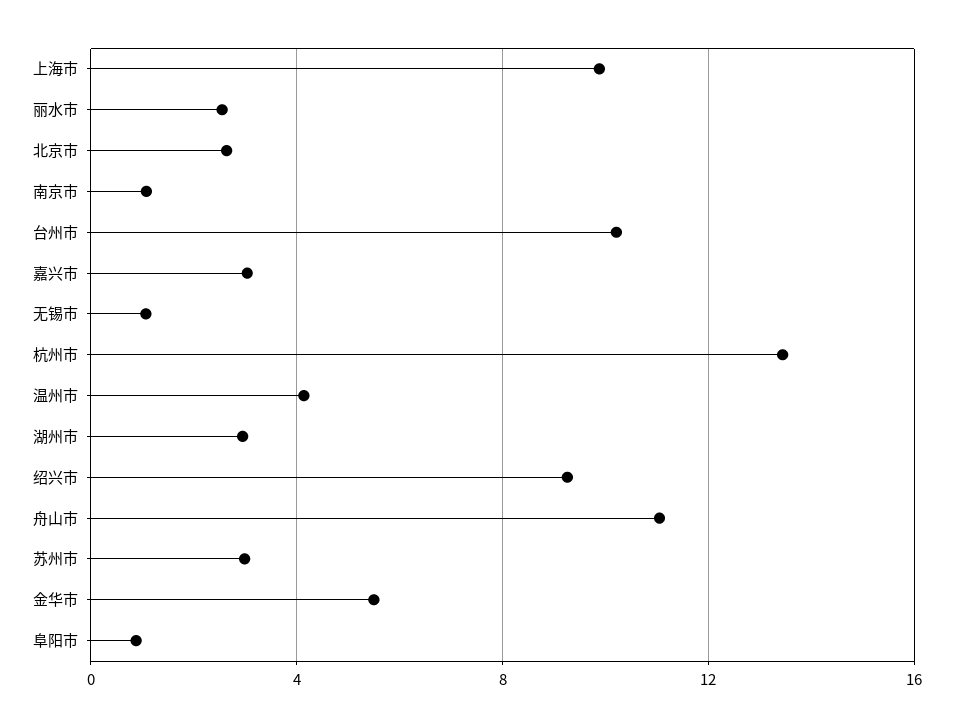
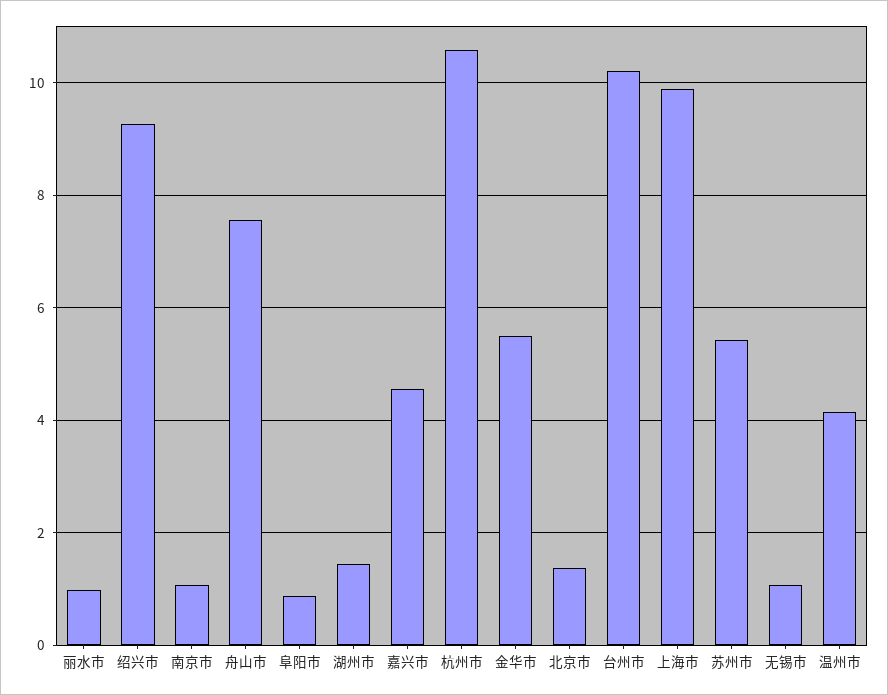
  {
    "上海市": 9.8,
-   "丽水市": 2.5,
+   "丽水市": 1,
-   "北京市": 2.5,
+   "北京市": 1.4,
    "南京市": 1,
    "台州市": 10.2,
-   "嘉兴市": 3,
+   "嘉兴市": 4.6,
    "无锡市": 1,
-   "杭州市": 13.5,
+   "杭州市": 10.6,
    "温州市": 4.2,
-   "湖州市": 3,
+   "湖州市": 1.4,
    "绍兴市": 9.2,
-   "舟山市": 11,
+   "舟山市": 7.6,
-   "苏州市": 3,
+   "苏州市": 5.4,
    "金华市": 5.6,
    "阜阳市": 0.8
  }

